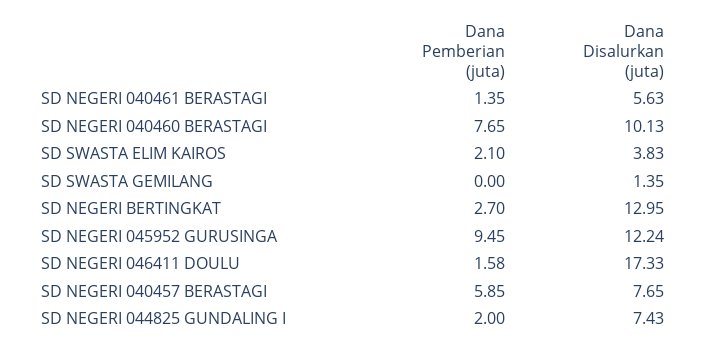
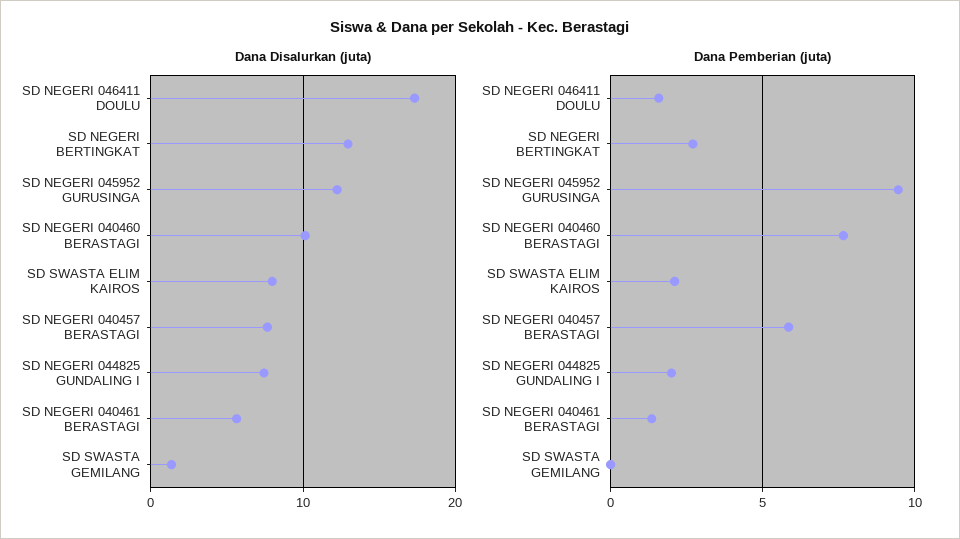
  {
    "Dana Pemberian (juta)": {
      "SD NEGERI 040461 BERASTAGI": 1.35,
      "SD NEGERI 040460 BERASTAGI": 7.65,
      "SD SWASTA ELIM KAIROS": 2.1,
      "SD SWASTA GEMILANG": 0,
      "SD NEGERI BERTINGKAT": 2.7,
      "SD NEGERI 045952 GURUSINGA": 9.45,
      "SD NEGERI 046411 DOULU": 1.58,
      "SD NEGERI 040457 BERASTAGI": 5.85,
      "SD NEGERI 044825 GUNDALING I": 2
    },
    "Dana Disalurkan (juta)": {
      "SD NEGERI 040461 BERASTAGI": 5.63,
      "SD NEGERI 040460 BERASTAGI": 10.13,
-     "SD SWASTA ELIM KAIROS": 3.83,
+     "SD SWASTA ELIM KAIROS": 8,
      "SD SWASTA GEMILANG": 1.35,
      "SD NEGERI BERTINGKAT": 12.95,
      "SD NEGERI 045952 GURUSINGA": 12.24,
      "SD NEGERI 046411 DOULU": 17.33,
      "SD NEGERI 040457 BERASTAGI": 7.65,
      "SD NEGERI 044825 GUNDALING I": 7.43
    }
  }

